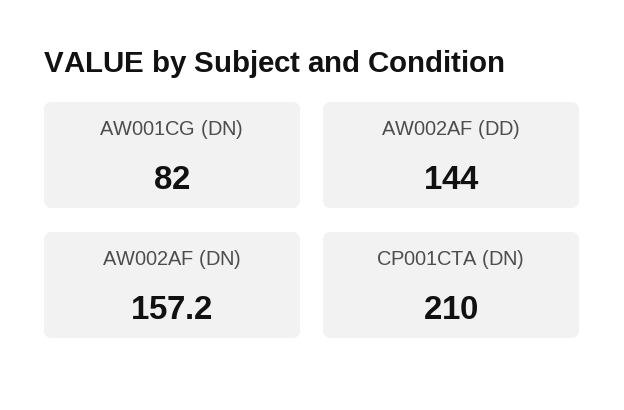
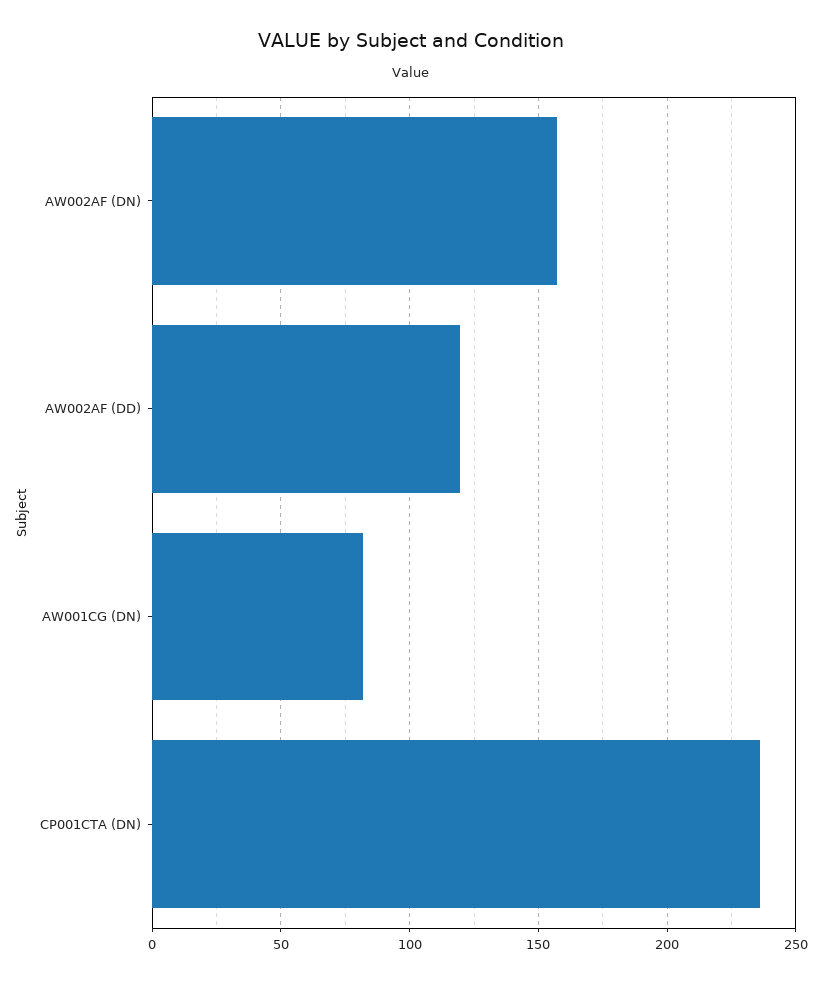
  {
    "AW001CG (DN)": 82,
-   "AW002AF (DD)": 144,
+   "AW002AF (DD)": 120,
    "AW002AF (DN)": 157.2,
-   "CP001CTA (DN)": 210
+   "CP001CTA (DN)": 235
  }

